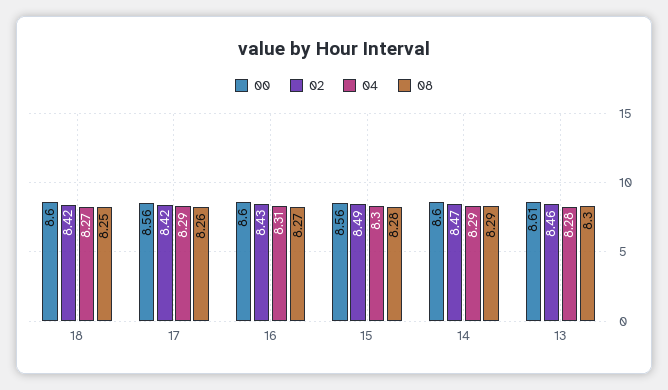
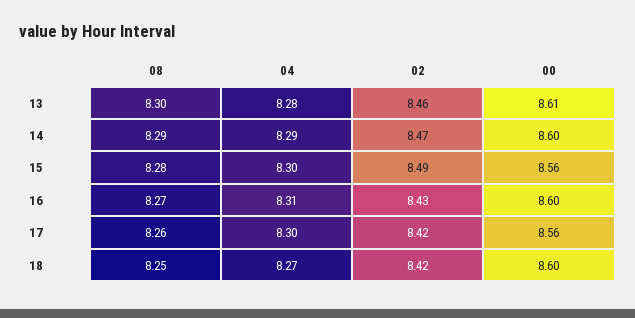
  {
    "00": {
      "18": 8.6,
      "17": 8.56,
      "16": 8.6,
      "15": 8.56,
      "14": 8.6,
      "13": 8.61
    },
    "02": {
      "18": 8.42,
      "17": 8.42,
      "16": 8.43,
      "15": 8.49,
      "14": 8.47,
      "13": 8.46
    },
    "04": {
      "18": 8.27,
-     "17": 8.29,
+     "17": 8.3,
      "16": 8.31,
      "15": 8.3,
      "14": 8.29,
      "13": 8.28
    },
    "08": {
      "18": 8.25,
      "17": 8.26,
      "16": 8.27,
      "15": 8.28,
      "14": 8.29,
      "13": 8.3
    }
  }

